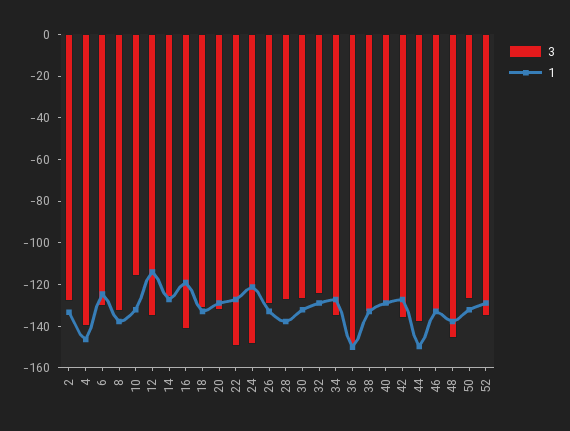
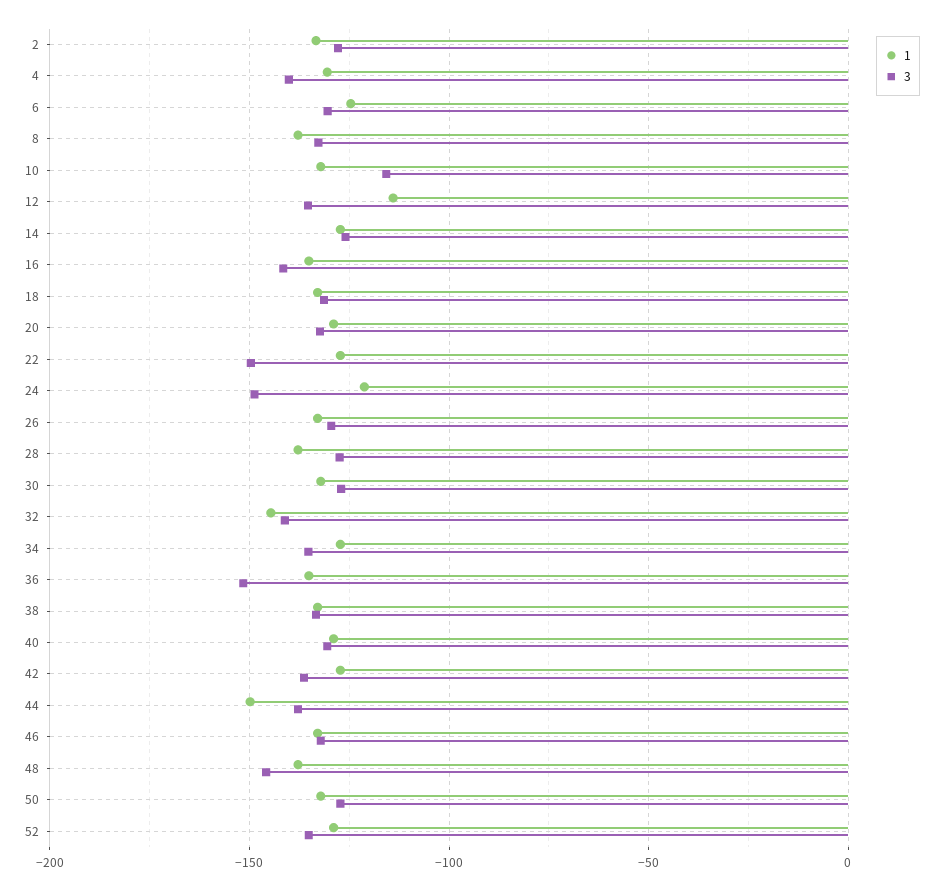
  {
    "3": {
      "2": -130,
      "4": -140,
      "6": -130,
      "8": -135,
      "10": -115,
      "12": -135,
      "14": -125,
      "16": -140,
      "18": -130,
      "20": -130,
      "22": -150,
      "24": -150,
      "26": -130,
      "28": -125,
      "30": -125,
-     "32": -125,
+     "32": -140,
      "34": -135,
      "36": -150,
      "38": -135,
      "40": -130,
      "42": -135,
      "44": -140,
      "46": -130,
      "48": -145,
      "50": -125,
      "52": -135
    },
    "1": {
      "2": -135,
-     "4": -145,
+     "4": -130,
      "6": -125,
      "8": -140,
      "10": -130,
      "12": -115,
      "14": -125,
-     "16": -120,
+     "16": -135,
      "18": -135,
      "20": -130,
      "22": -125,
      "24": -120,
      "26": -135,
      "28": -140,
      "30": -130,
-     "32": -130,
+     "32": -145,
      "34": -125,
-     "36": -150,
+     "36": -135,
      "38": -135,
      "40": -130,
      "42": -125,
      "44": -150,
      "46": -135,
      "48": -140,
      "50": -130,
      "52": -130
    }
  }

